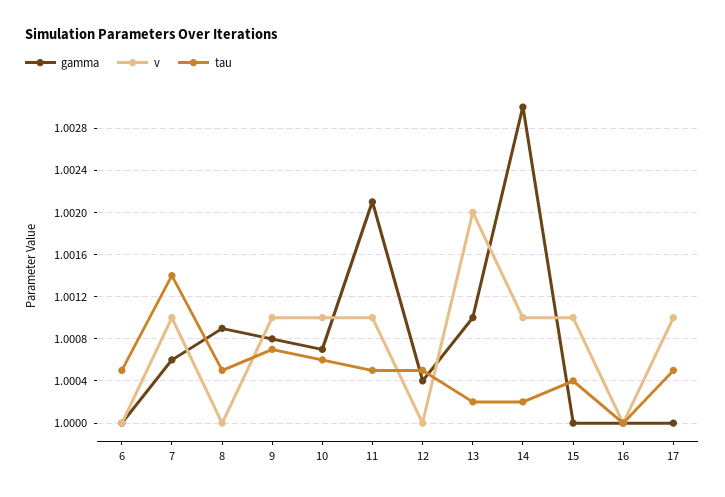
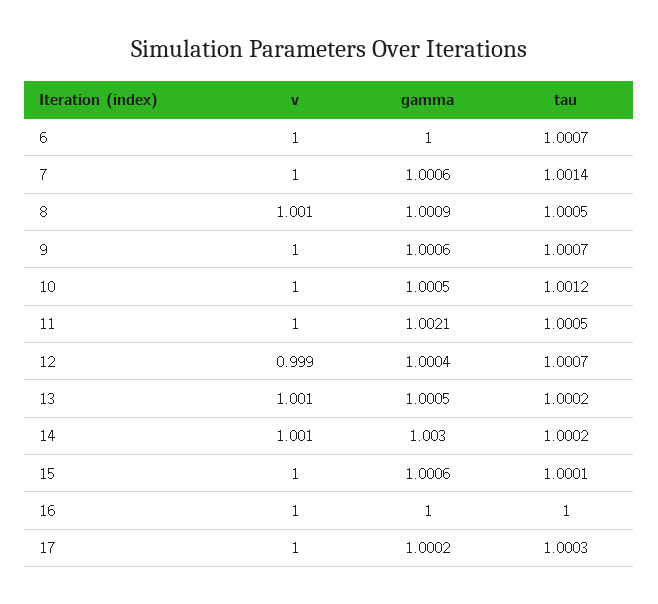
  {
    "gamma": {
      "6": 1,
      "7": 1.0006,
      "8": 1.0009,
-     "9": 1.0008,
+     "9": 1.0006,
-     "10": 1.0007,
+     "10": 1.0005,
      "11": 1.0021,
      "12": 1.0004,
-     "13": 1.001,
+     "13": 1.0005,
      "14": 1.003,
-     "15": 1,
+     "15": 1.0006,
      "16": 1,
-     "17": 1
+     "17": 1.0002
    },
    "v": {
      "6": 1,
-     "7": 1.001,
+     "7": 1,
-     "8": 1,
+     "8": 1.001,
-     "9": 1.001,
+     "9": 1,
-     "10": 1.001,
+     "10": 1,
-     "11": 1.001,
+     "11": 1,
-     "12": 1,
+     "12": 0.999,
-     "13": 1.002,
+     "13": 1.001,
      "14": 1.001,
-     "15": 1.001,
+     "15": 1,
      "16": 1,
-     "17": 1.001
+     "17": 1
    },
    "tau": {
-     "6": 1.0005,
+     "6": 1.0007,
      "7": 1.0014,
      "8": 1.0005,
      "9": 1.0007,
-     "10": 1.0006,
+     "10": 1.0012,
      "11": 1.0005,
-     "12": 1.0005,
+     "12": 1.0007,
      "13": 1.0002,
      "14": 1.0002,
-     "15": 1.0004,
+     "15": 1.0001,
      "16": 1,
-     "17": 1.0005
+     "17": 1.0003
    }
  }

